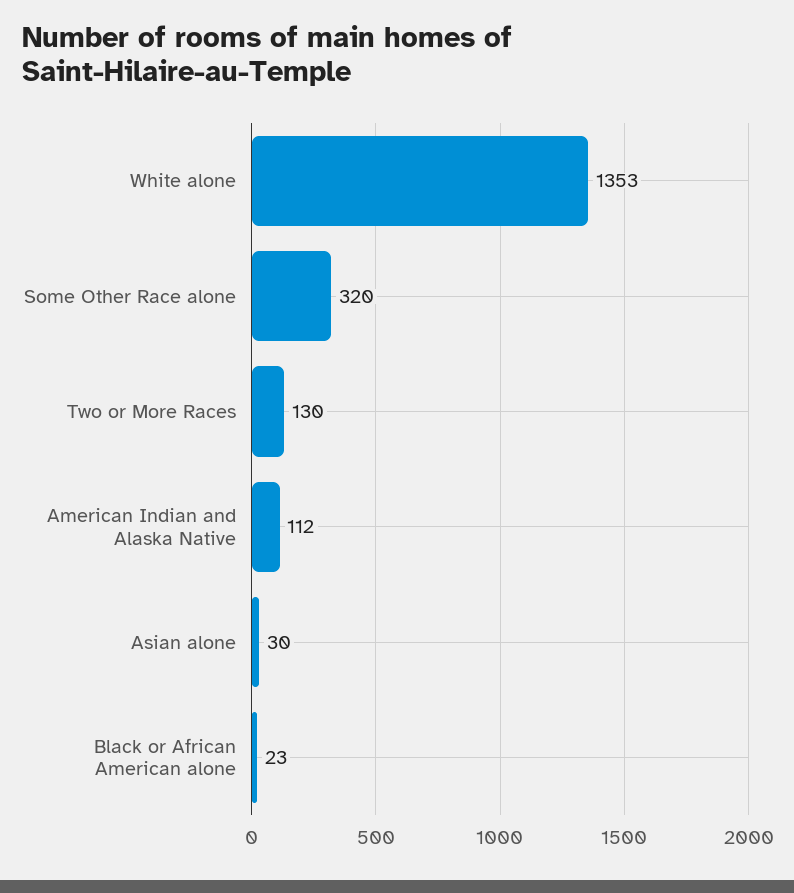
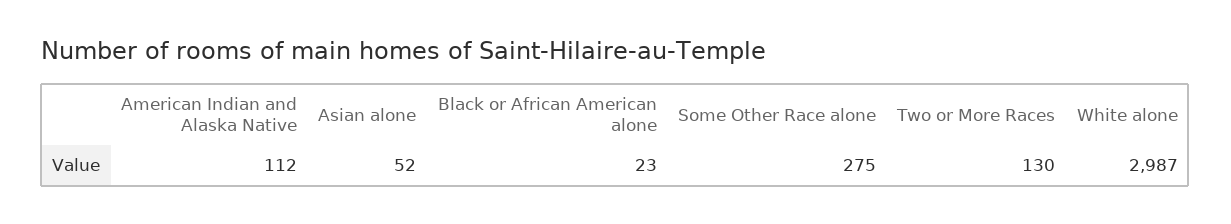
  {
-   "White alone": 1353,
+   "White alone": 2987,
-   "Some Other Race alone": 320,
+   "Some Other Race alone": 275,
    "Two or More Races": 130,
    "American Indian and Alaska Native": 112,
-   "Asian alone": 30,
+   "Asian alone": 52,
    "Black or African American alone": 23
  }

